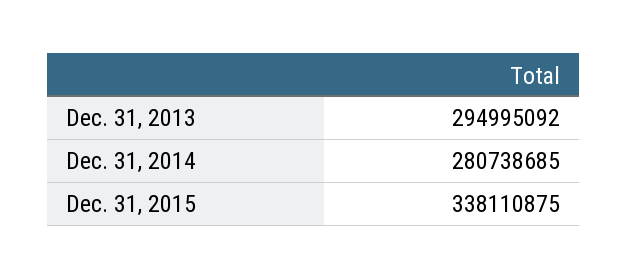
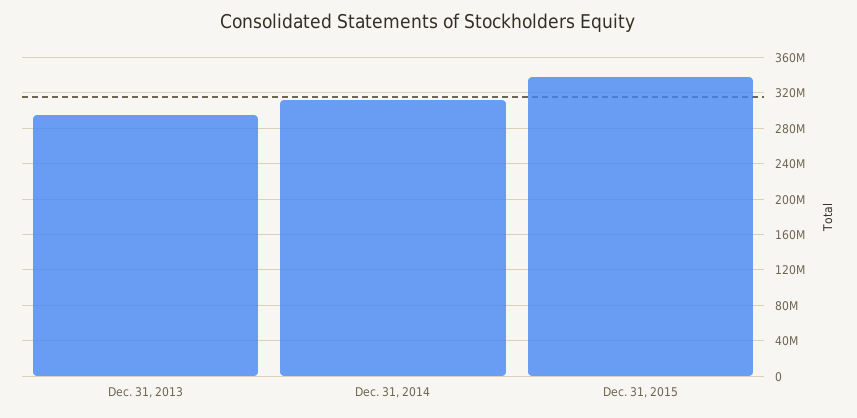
  {
    "Dec. 31, 2013": 294995092,
-   "Dec. 31, 2014": 280738685,
+   "Dec. 31, 2014": 310000000,
    "Dec. 31, 2015": 338110875
  }

